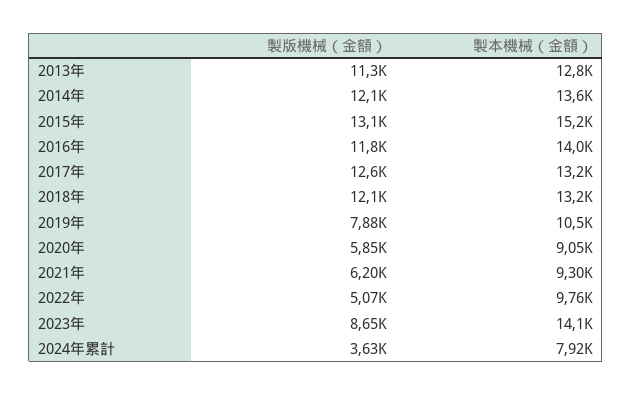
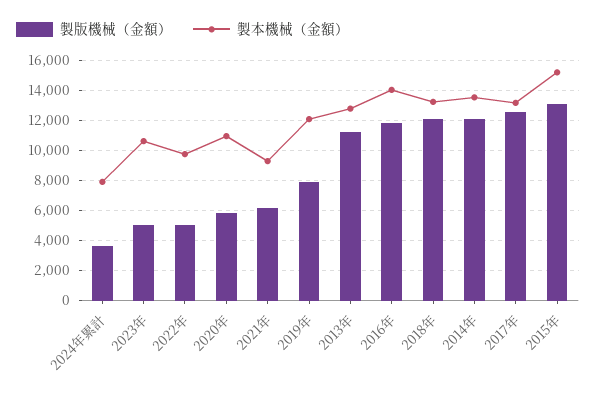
  {
    "製版機械（金額）": {
      "2013年": 11300,
      "2014年": 12100,
      "2015年": 13100,
      "2016年": 11800,
      "2017年": 12600,
      "2018年": 12100,
      "2019年": 7880,
      "2020年": 5850,
      "2021年": 6200,
      "2022年": 5070,
-     "2023年": 8650,
+     "2023年": 5000,
      "2024年累計": 3630
    },
    "製本機械（金額）": {
      "2013年": 12800,
      "2014年": 13600,
      "2015年": 15200,
      "2016年": 14000,
      "2017年": 13200,
      "2018年": 13200,
-     "2019年": 10500,
+     "2019年": 12000,
-     "2020年": 9050,
+     "2020年": 11000,
      "2021年": 9300,
      "2022年": 9760,
-     "2023年": 14100,
+     "2023年": 10500,
      "2024年累計": 7920
    }
  }

